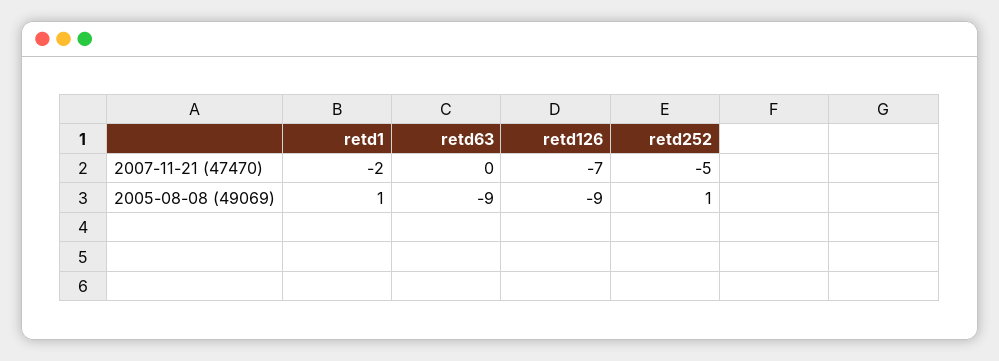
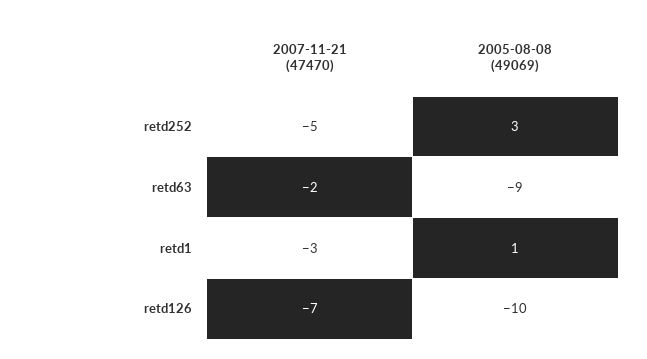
  {
    "retd1": {
-     "2007-11-21 (47470)": -2,
+     "2007-11-21 (47470)": -3,
      "2005-08-08 (49069)": 1
    },
    "retd63": {
-     "2007-11-21 (47470)": 0,
+     "2007-11-21 (47470)": -2,
      "2005-08-08 (49069)": -9
    },
    "retd126": {
      "2007-11-21 (47470)": -7,
-     "2005-08-08 (49069)": -9
+     "2005-08-08 (49069)": -10
    },
    "retd252": {
      "2007-11-21 (47470)": -5,
-     "2005-08-08 (49069)": 1
+     "2005-08-08 (49069)": 3
    }
  }

